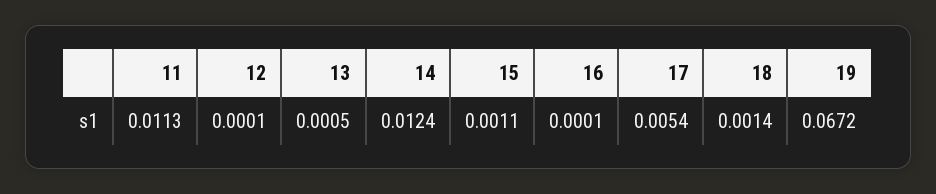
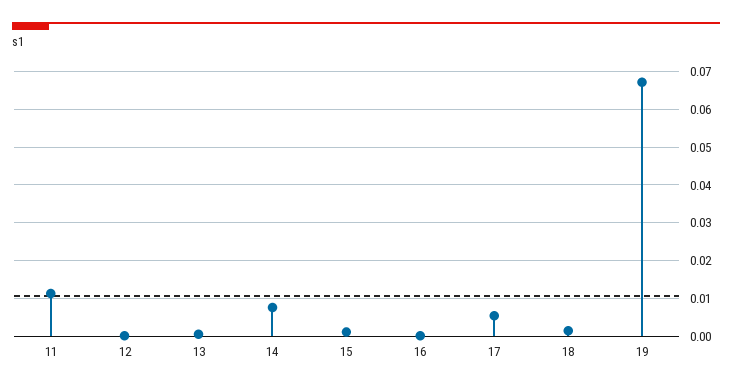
  {
    "11": 0.0113,
    "12": 0.0001,
    "13": 0.0005,
-   "14": 0.0124,
+   "14": 0.008,
    "15": 0.0011,
    "16": 0.0001,
    "17": 0.0054,
    "18": 0.0014,
    "19": 0.0672
  }

